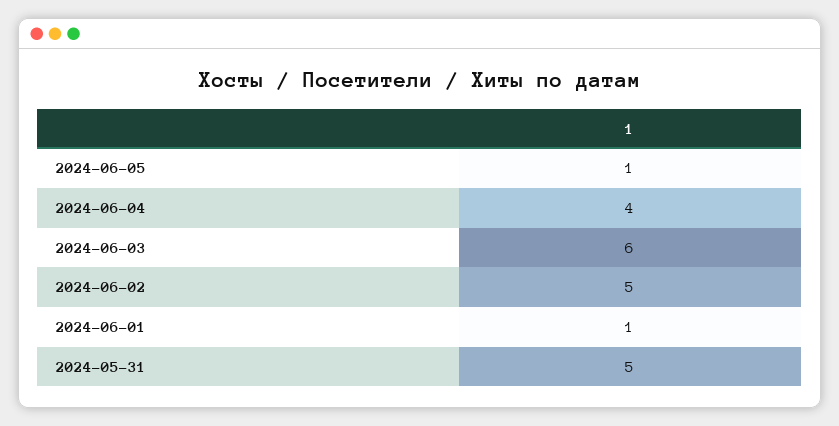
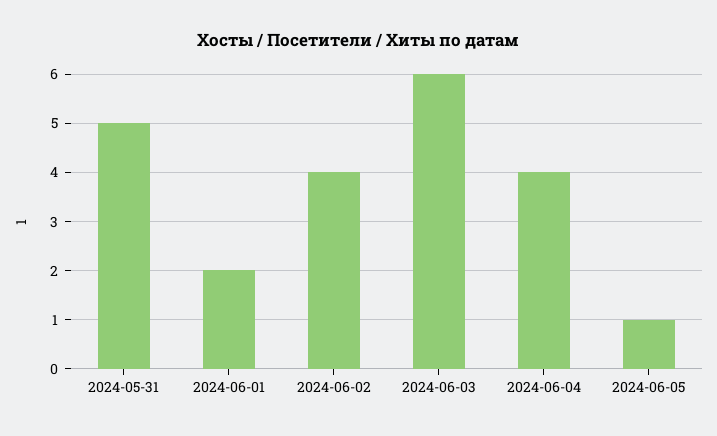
  {
    "2024-06-05": 1,
    "2024-06-04": 4,
    "2024-06-03": 6,
-   "2024-06-02": 5,
+   "2024-06-02": 4,
-   "2024-06-01": 1,
+   "2024-06-01": 2,
    "2024-05-31": 5
  }

